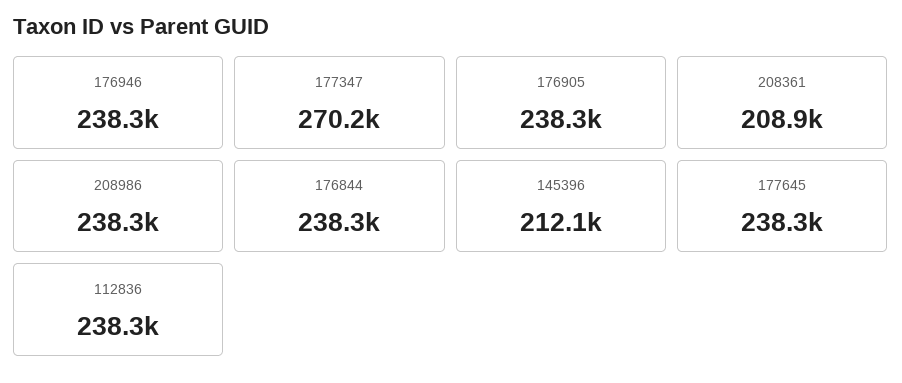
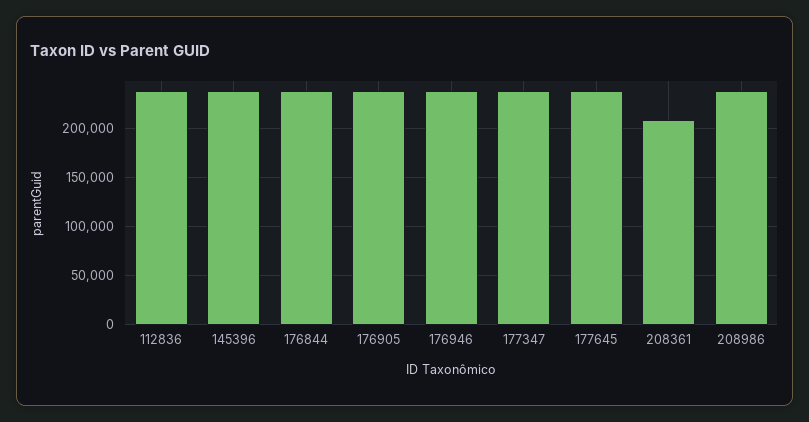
  {
    "176946": 238300,
-   "177347": 270200,
+   "177347": 240000,
    "176905": 238300,
    "208361": 208900,
    "208986": 238300,
    "176844": 238300,
-   "145396": 212100,
+   "145396": 240000,
    "177645": 238300,
    "112836": 238300
  }

